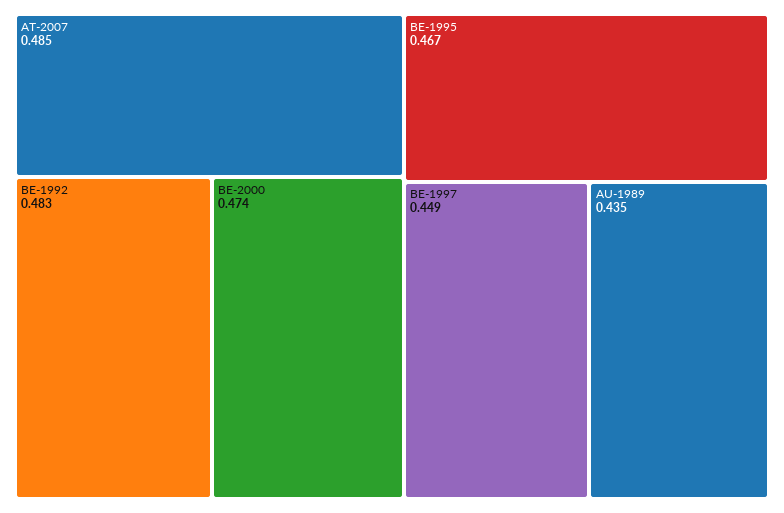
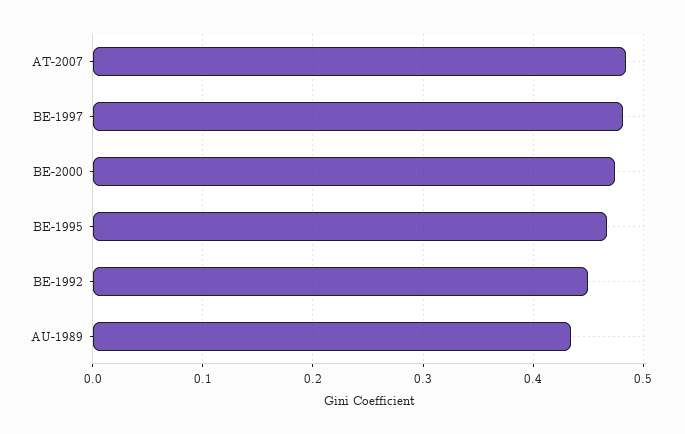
  {
    "AT-2007": 0.485,
-   "BE-1992": 0.483,
+   "BE-1992": 0.45,
    "BE-2000": 0.474,
    "BE-1995": 0.467,
-   "BE-1997": 0.449,
+   "BE-1997": 0.48,
    "AU-1989": 0.435
  }

